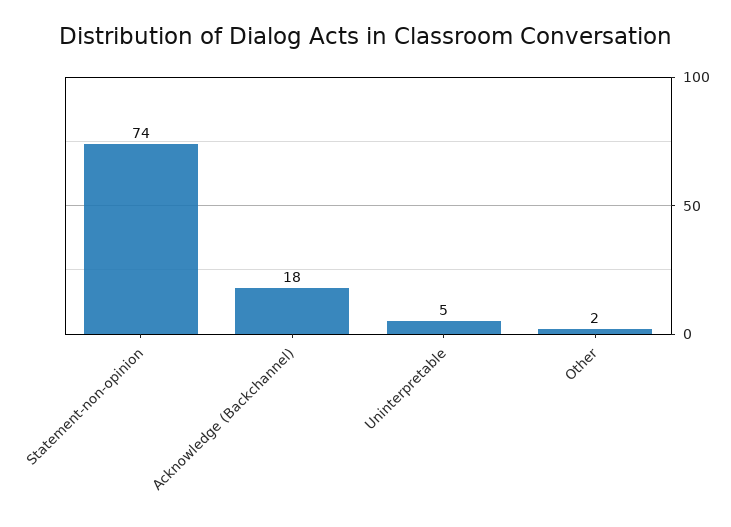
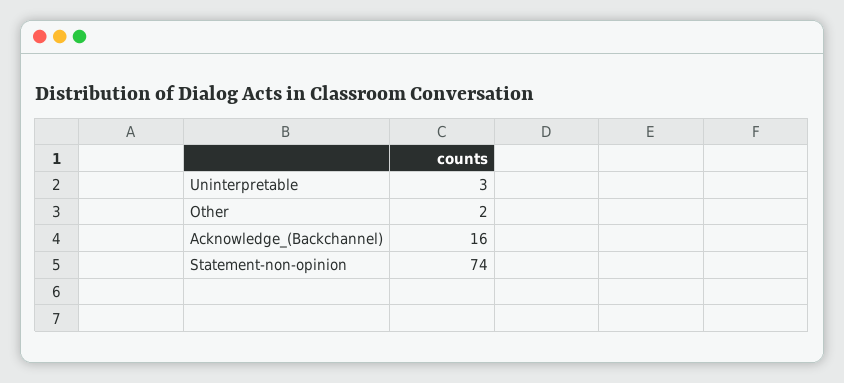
  {
    "Statement-non-opinion": 74,
-   "Acknowledge (Backchannel)": 18,
+   "Acknowledge (Backchannel)": 16,
-   "Uninterpretable": 5,
+   "Uninterpretable": 3,
    "Other": 2
  }

